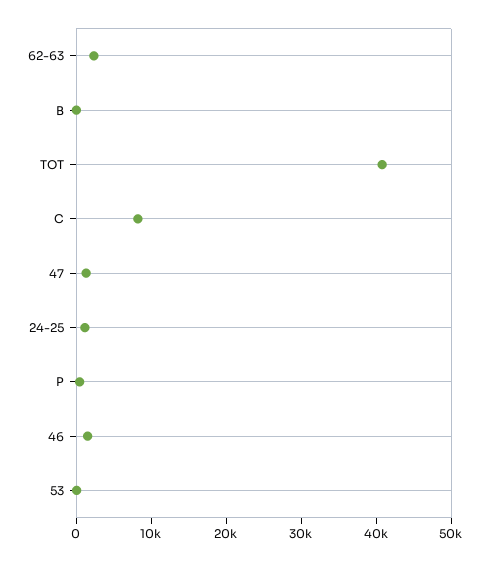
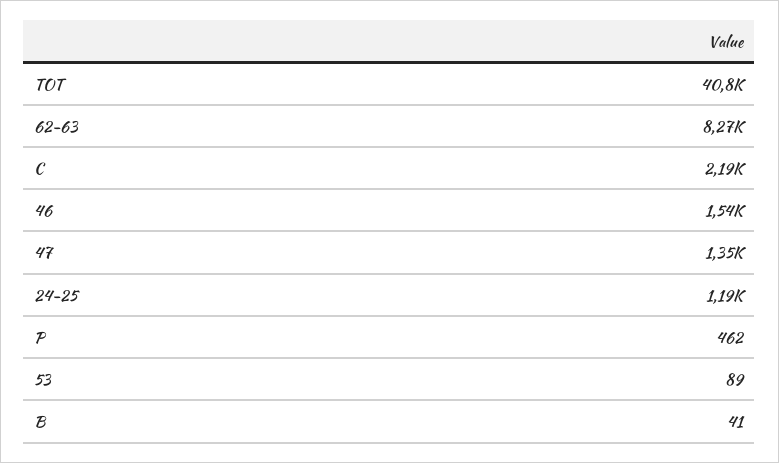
  {
-   "62-63": 2000,
+   "62-63": 8270,
    "B": 41,
    "TOT": 40800,
-   "C": 8000,
+   "C": 2190,
    "47": 1350,
    "24-25": 1190,
    "P": 462,
    "46": 1540,
    "53": 89
  }

